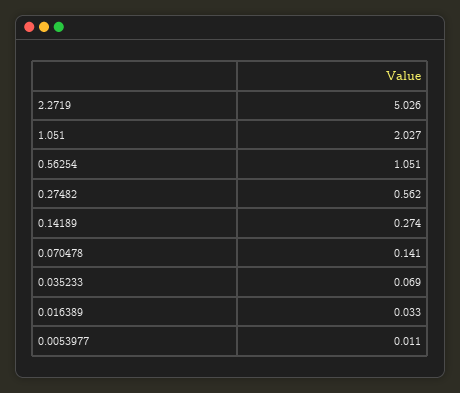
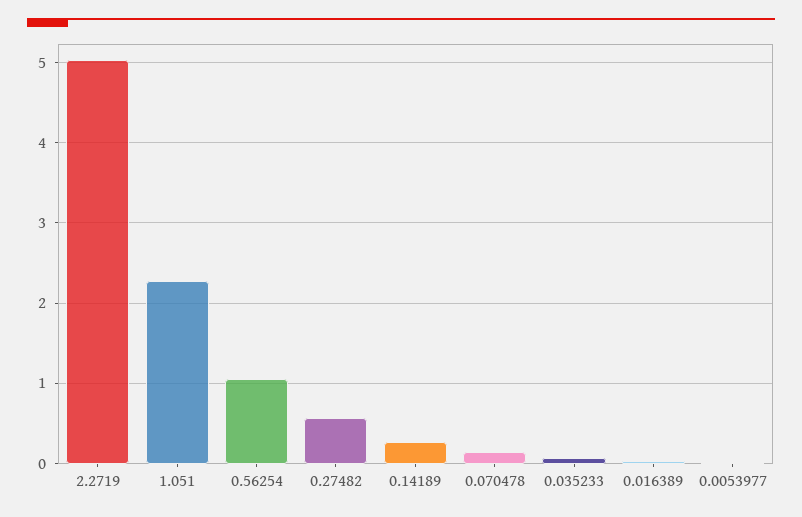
  {
    "2.2719": 5.026,
-   "1.051": 2.027,
+   "1.051": 2.3,
    "0.56254": 1.051,
    "0.27482": 0.562,
    "0.14189": 0.274,
    "0.070478": 0.141,
    "0.035233": 0.069,
    "0.016389": 0.033,
    "0.0053977": 0.011
  }

